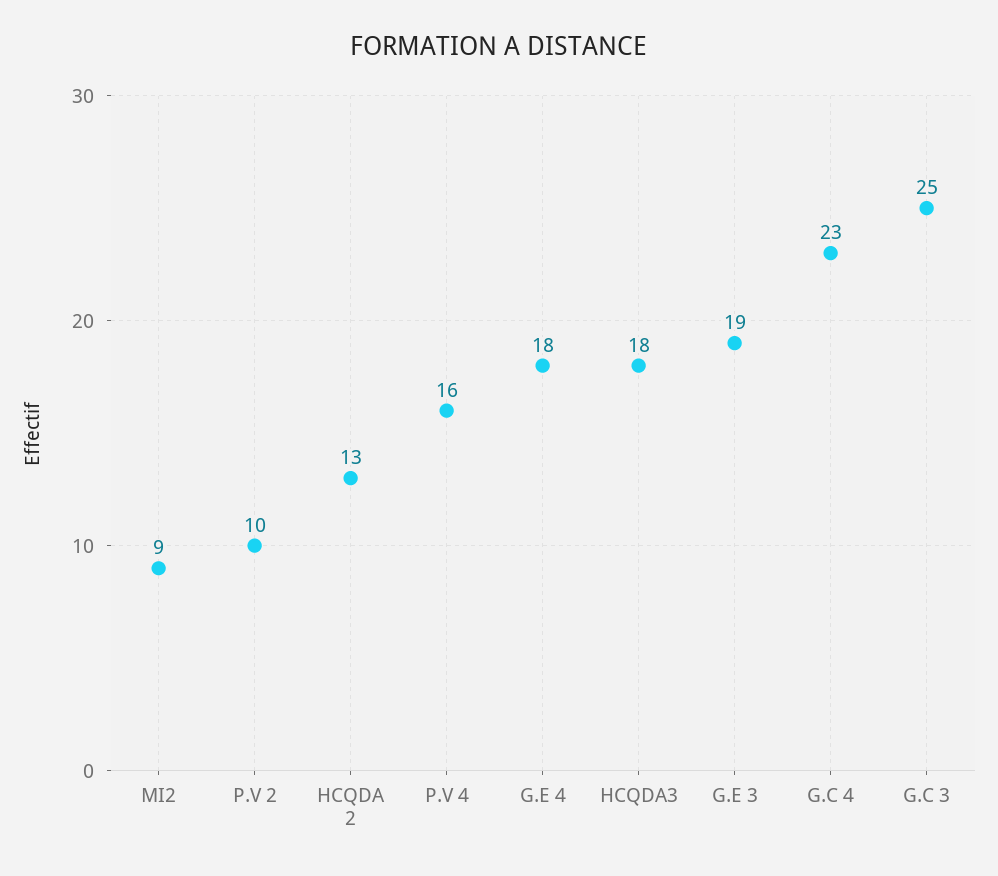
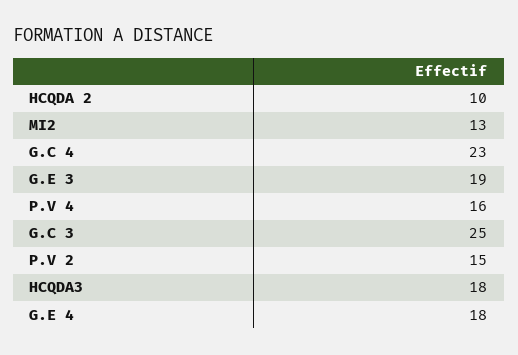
  {
-   "MI2": 9,
+   "MI2": 13,
-   "P.V 2": 10,
+   "P.V 2": 15,
-   "HCQDA 2": 13,
+   "HCQDA 2": 10,
    "P.V 4": 16,
    "G.E 4": 18,
    "HCQDA3": 18,
    "G.E 3": 19,
    "G.C 4": 23,
    "G.C 3": 25
  }

